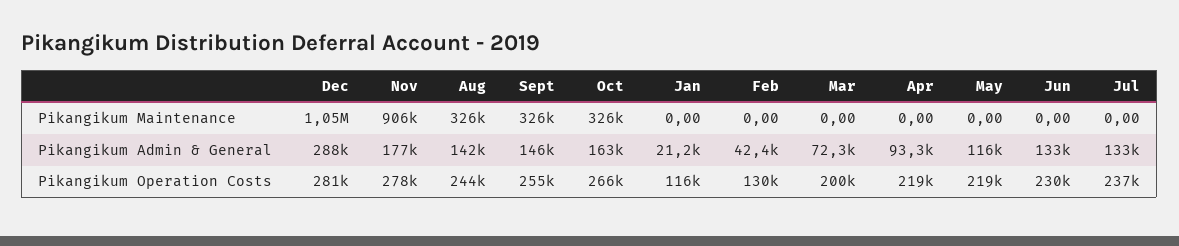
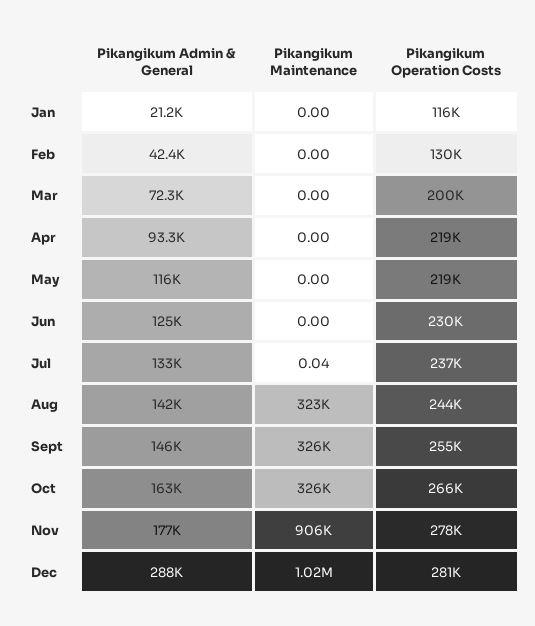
  {
    "Dec": {
-     "Pikangikum Maintenance": 1050000,
+     "Pikangikum Maintenance": 1020000,
      "Pikangikum Admin & General": 288000,
      "Pikangikum Operation Costs": 281000
    },
    "Nov": {
      "Pikangikum Maintenance": 906000,
      "Pikangikum Admin & General": 177000,
      "Pikangikum Operation Costs": 278000
    },
    "Aug": {
-     "Pikangikum Maintenance": 326000,
+     "Pikangikum Maintenance": 323000,
      "Pikangikum Admin & General": 142000,
      "Pikangikum Operation Costs": 244000
    },
    "Sept": {
      "Pikangikum Maintenance": 326000,
      "Pikangikum Admin & General": 146000,
      "Pikangikum Operation Costs": 255000
    },
    "Oct": {
      "Pikangikum Maintenance": 326000,
      "Pikangikum Admin & General": 163000,
      "Pikangikum Operation Costs": 266000
    },
    "Jan": {
      "Pikangikum Maintenance": 0,
      "Pikangikum Admin & General": 21200,
      "Pikangikum Operation Costs": 116000
    },
    "Feb": {
      "Pikangikum Maintenance": 0,
      "Pikangikum Admin & General": 42400,
      "Pikangikum Operation Costs": 130000
    },
    "Mar": {
      "Pikangikum Maintenance": 0,
      "Pikangikum Admin & General": 72300,
      "Pikangikum Operation Costs": 200000
    },
    "Apr": {
      "Pikangikum Maintenance": 0,
      "Pikangikum Admin & General": 93300,
      "Pikangikum Operation Costs": 219000
    },
    "May": {
      "Pikangikum Maintenance": 0,
      "Pikangikum Admin & General": 116000,
      "Pikangikum Operation Costs": 219000
    },
    "Jun": {
      "Pikangikum Maintenance": 0,
-     "Pikangikum Admin & General": 133000,
+     "Pikangikum Admin & General": 125000,
      "Pikangikum Operation Costs": 230000
    },
    "Jul": {
-     "Pikangikum Maintenance": 0,
+     "Pikangikum Maintenance": 0.04,
      "Pikangikum Admin & General": 133000,
      "Pikangikum Operation Costs": 237000
    }
  }

